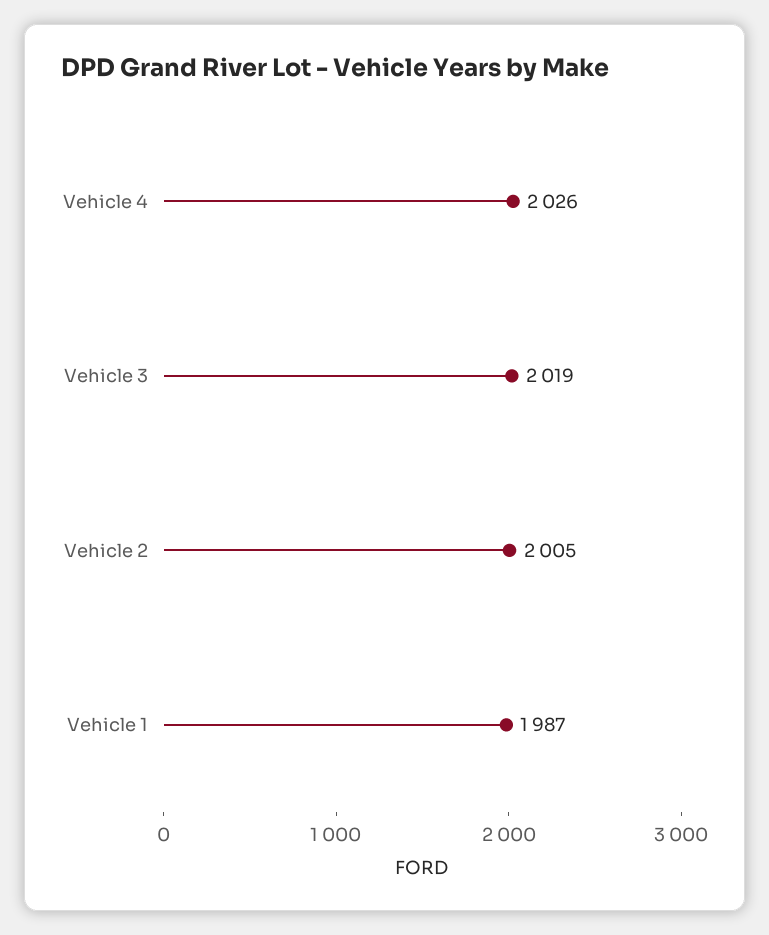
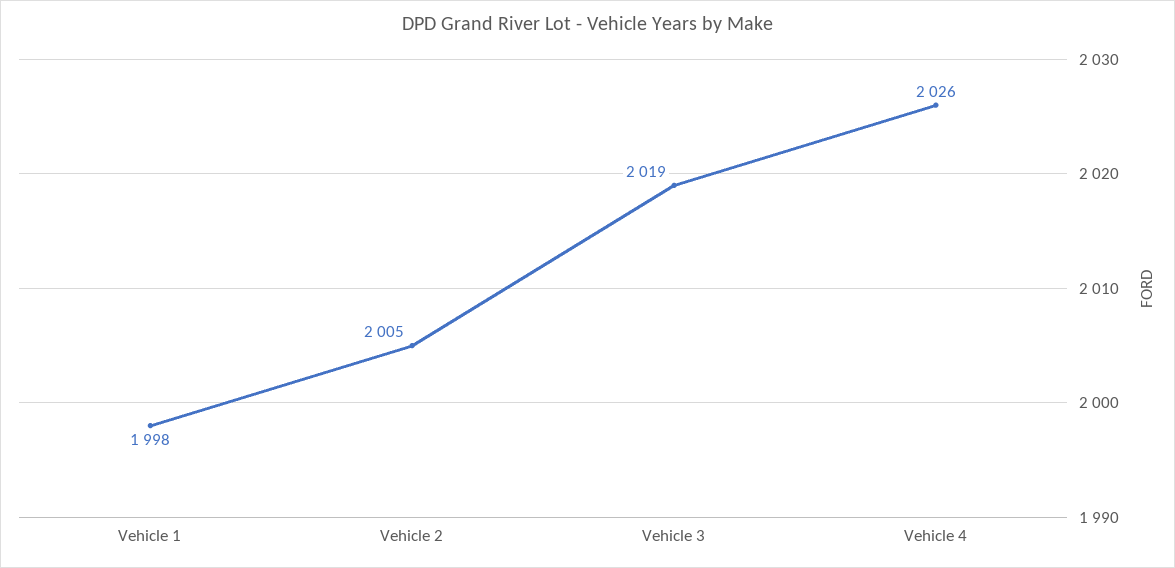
  {
    "Vehicle 4": 2026,
    "Vehicle 3": 2019,
    "Vehicle 2": 2005,
-   "Vehicle 1": 1987
+   "Vehicle 1": 1998
  }

